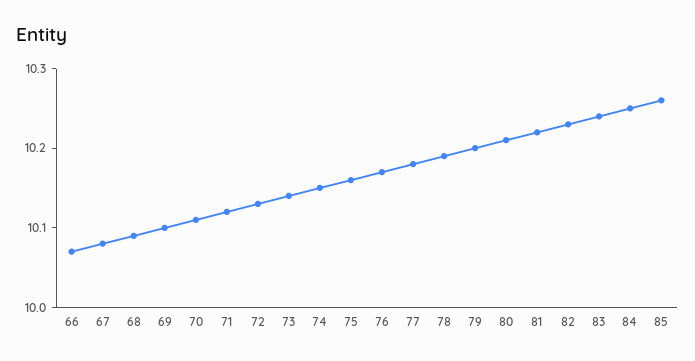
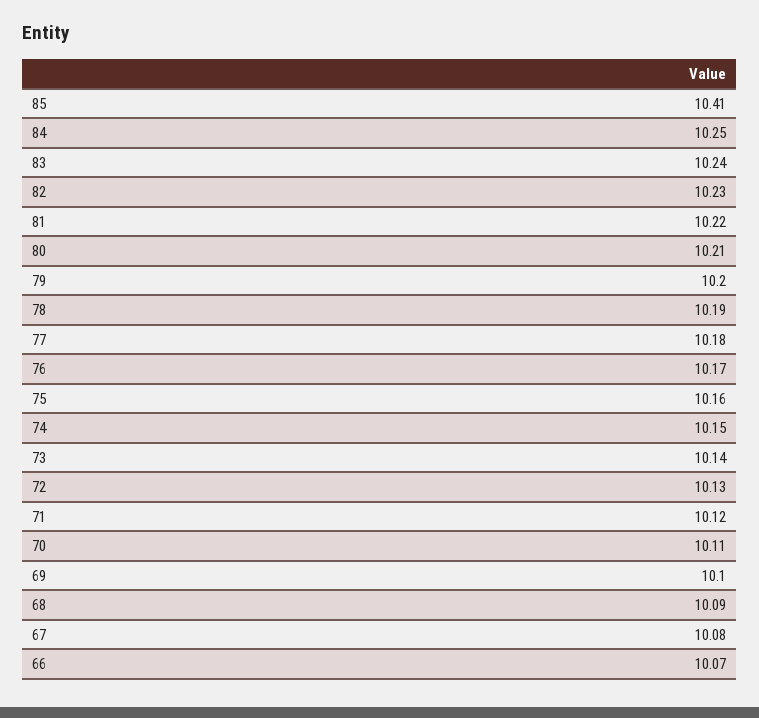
  {
    "66": 10.07,
    "67": 10.08,
    "68": 10.09,
    "69": 10.1,
    "70": 10.11,
    "71": 10.12,
    "72": 10.13,
    "73": 10.14,
    "74": 10.15,
    "75": 10.16,
    "76": 10.17,
    "77": 10.18,
    "78": 10.19,
    "79": 10.2,
    "80": 10.21,
    "81": 10.22,
    "82": 10.23,
    "83": 10.24,
    "84": 10.25,
-   "85": 10.25
+   "85": 10.41
  }

